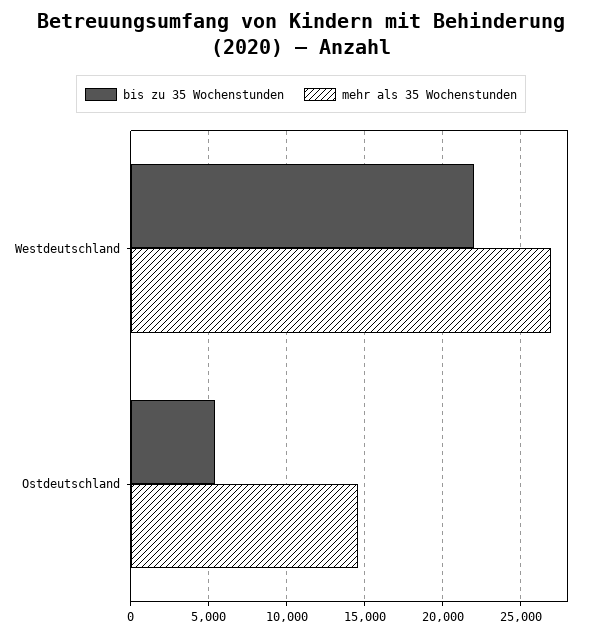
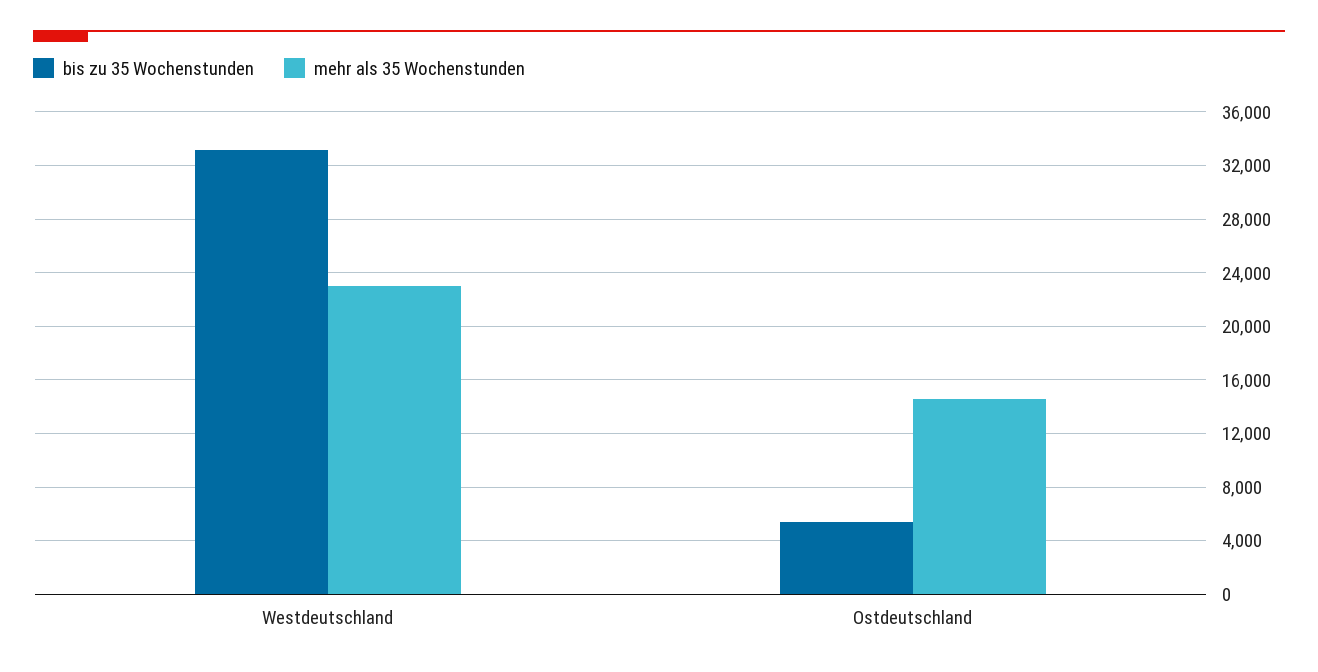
  {
    "bis zu 35 Wochenstunden": {
-     "Westdeutschland": 22000,
+     "Westdeutschland": 33000,
      "Ostdeutschland": 5500
    },
    "mehr als 35 Wochenstunden": {
-     "Westdeutschland": 27000,
+     "Westdeutschland": 23000,
      "Ostdeutschland": 14500
    }
  }

